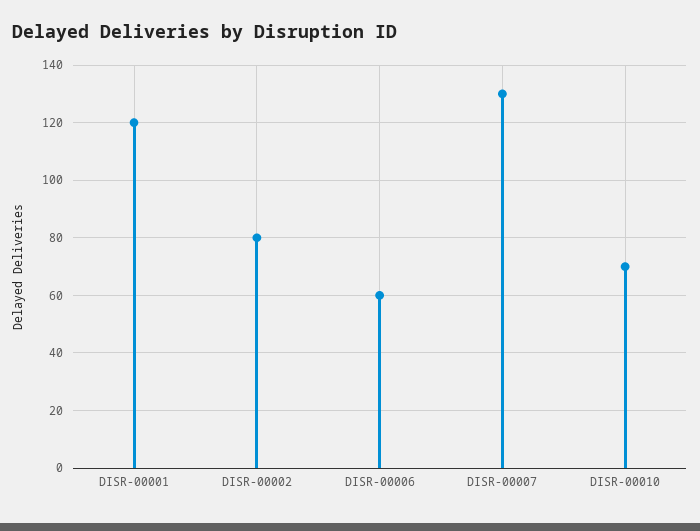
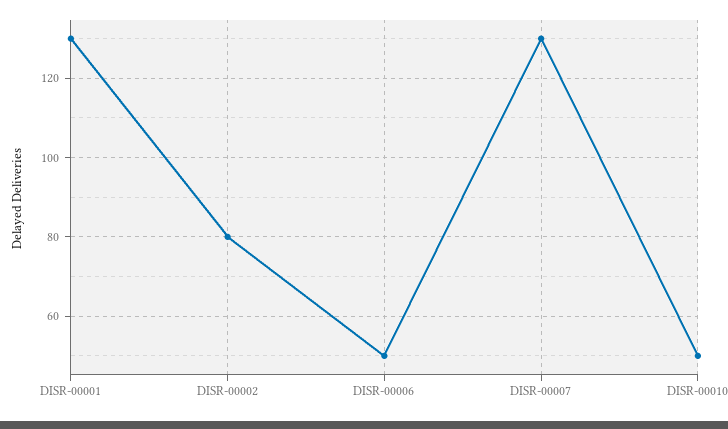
  {
-   "DISR-00001": 120,
+   "DISR-00001": 130,
    "DISR-00002": 80,
-   "DISR-00006": 60,
+   "DISR-00006": 50,
    "DISR-00007": 130,
-   "DISR-00010": 70
+   "DISR-00010": 50
  }

